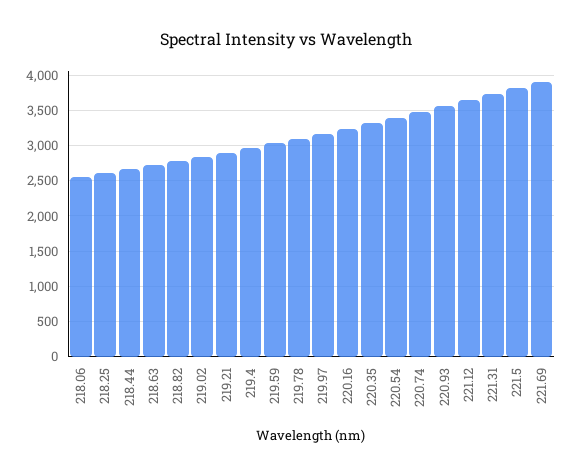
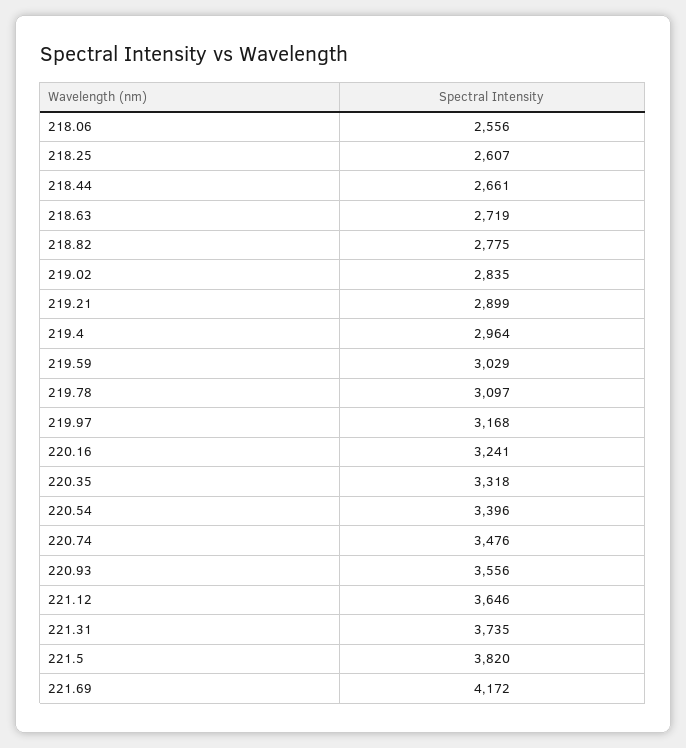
  {
    "218.06": 2556,
    "218.25": 2607,
    "218.44": 2661,
    "218.63": 2719,
    "218.82": 2775,
    "219.02": 2835,
    "219.21": 2899,
    "219.4": 2964,
    "219.59": 3029,
    "219.78": 3097,
    "219.97": 3168,
    "220.16": 3241,
    "220.35": 3318,
    "220.54": 3396,
    "220.74": 3476,
    "220.93": 3556,
    "221.12": 3646,
    "221.31": 3735,
    "221.5": 3820,
-   "221.69": 3900
+   "221.69": 4172
  }

